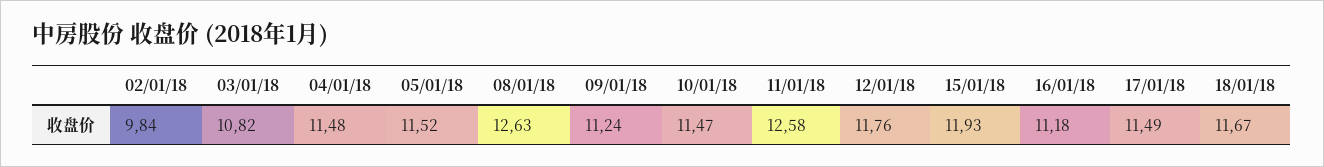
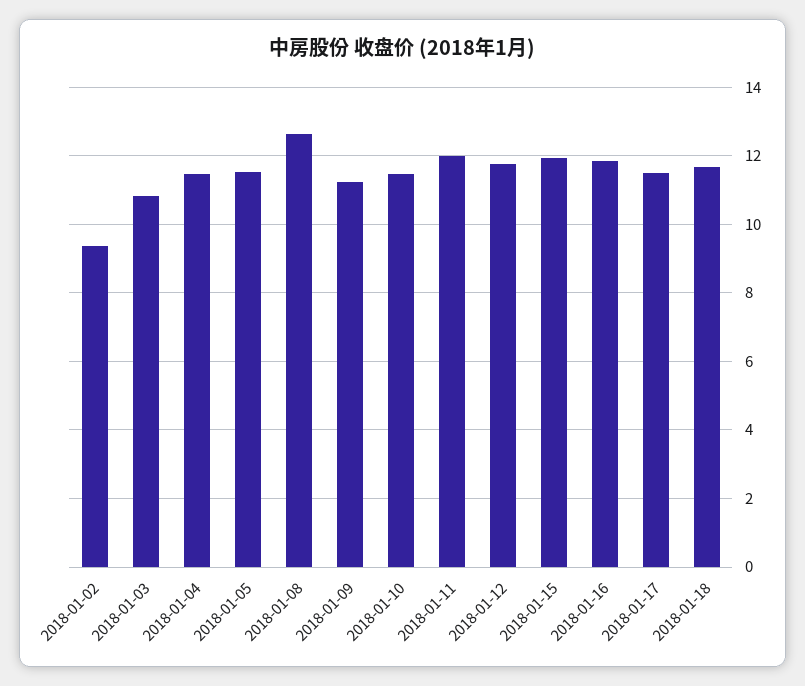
  {
-   "02/01/18": 9.84,
+   "02/01/18": 9.4,
    "03/01/18": 10.82,
    "04/01/18": 11.48,
    "05/01/18": 11.52,
    "08/01/18": 12.63,
    "09/01/18": 11.24,
    "10/01/18": 11.47,
-   "11/01/18": 12.58,
+   "11/01/18": 12,
    "12/01/18": 11.76,
    "15/01/18": 11.93,
-   "16/01/18": 11.18,
+   "16/01/18": 11.8,
    "17/01/18": 11.49,
    "18/01/18": 11.67
  }

